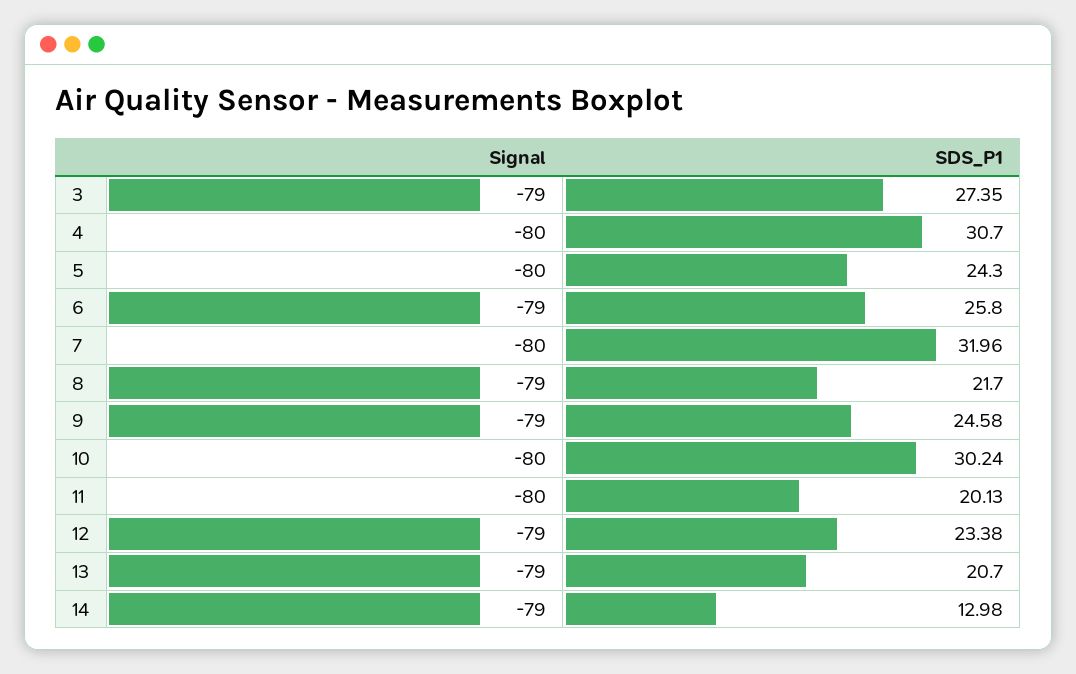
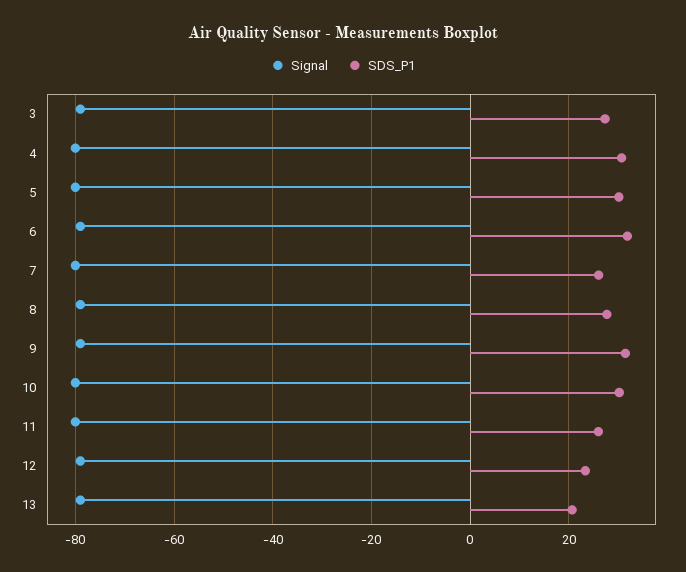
  {
    "Signal": {
      "3": -79,
      "4": -80,
      "5": -80,
      "6": -79,
      "7": -80,
      "8": -79,
      "9": -79,
      "10": -80,
      "11": -80,
      "12": -79,
-     "13": -79,
+     "13": -79
-     "14": -79
    },
    "SDS_P1": {
      "3": 27.35,
      "4": 30.7,
-     "5": 24.3,
+     "5": 30,
-     "6": 25.8,
+     "6": 32,
-     "7": 31.96,
+     "7": 26,
-     "8": 21.7,
+     "8": 28,
-     "9": 24.58,
+     "9": 32,
      "10": 30.24,
-     "11": 20.13,
+     "11": 26,
      "12": 23.38,
-     "13": 20.7,
+     "13": 20.7
-     "14": 12.98
    }
  }

